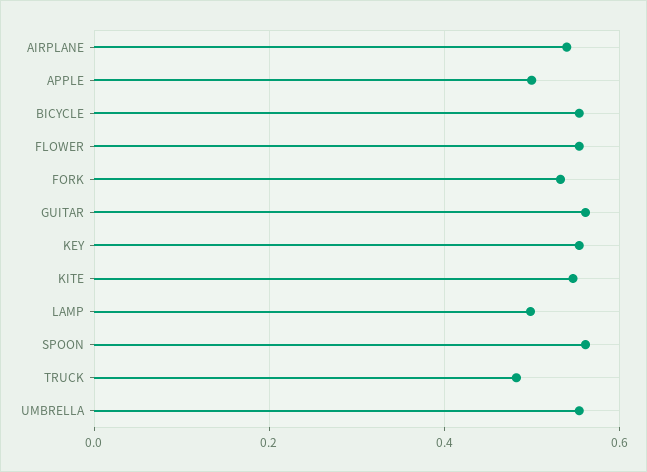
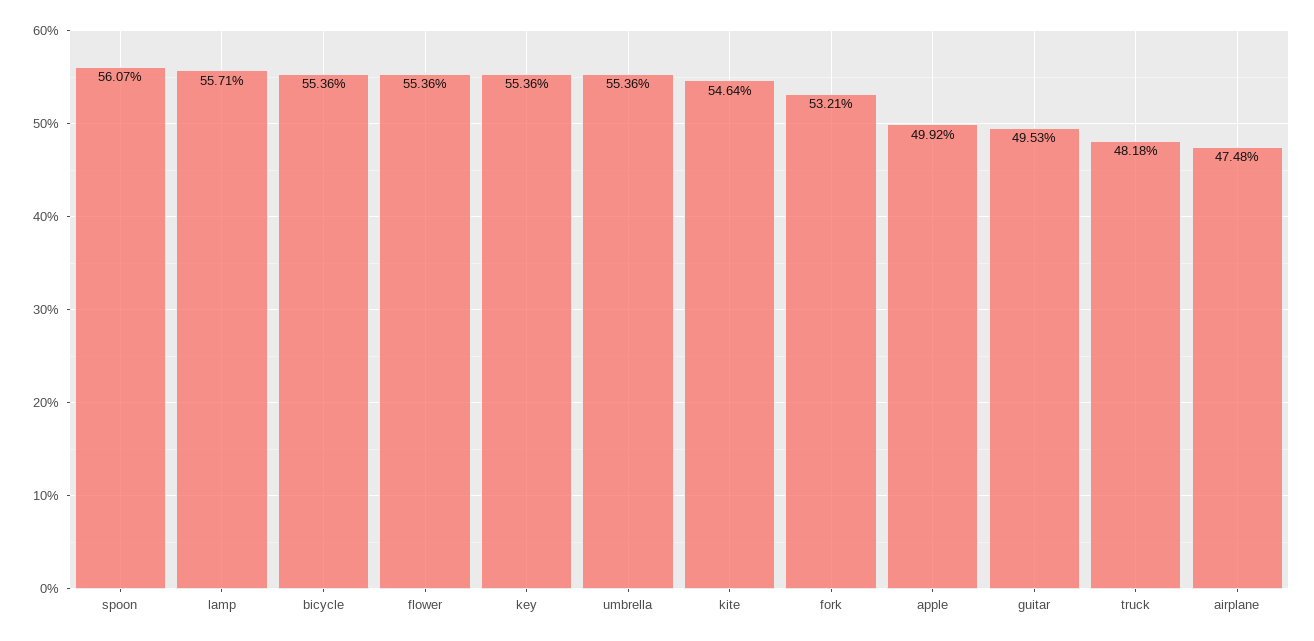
  {
-   "AIRPLANE": 0.54,
+   "AIRPLANE": 0.4748,
    "APPLE": 0.4992,
    "BICYCLE": 0.5536,
    "FLOWER": 0.5536,
    "FORK": 0.5321,
-   "GUITAR": 0.56,
+   "GUITAR": 0.4953,
    "KEY": 0.5536,
    "KITE": 0.5464,
-   "LAMP": 0.5,
+   "LAMP": 0.5571,
    "SPOON": 0.5607,
    "TRUCK": 0.4818,
    "UMBRELLA": 0.5536
  }

